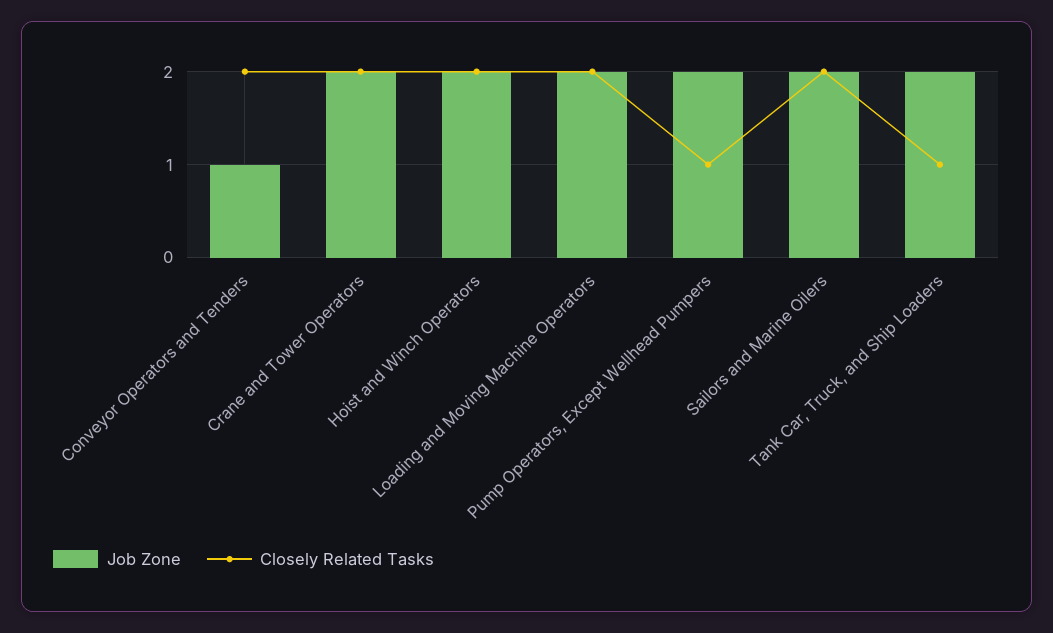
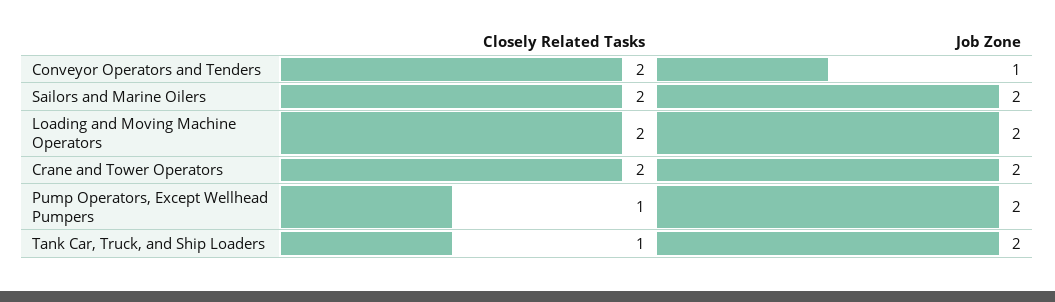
  {
    "Job Zone": {
      "Conveyor Operators and Tenders": 1,
      "Crane and Tower Operators": 2,
-     "Hoist and Winch Operators": 2,
      "Loading and Moving Machine Operators": 2,
      "Pump Operators, Except Wellhead Pumpers": 2,
      "Sailors and Marine Oilers": 2,
      "Tank Car, Truck, and Ship Loaders": 2
    },
    "Closely Related Tasks": {
      "Conveyor Operators and Tenders": 2,
      "Crane and Tower Operators": 2,
-     "Hoist and Winch Operators": 2,
      "Loading and Moving Machine Operators": 2,
      "Pump Operators, Except Wellhead Pumpers": 1,
      "Sailors and Marine Oilers": 2,
      "Tank Car, Truck, and Ship Loaders": 1
    }
  }

